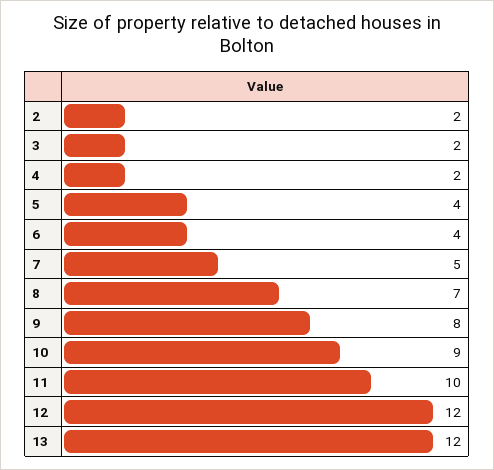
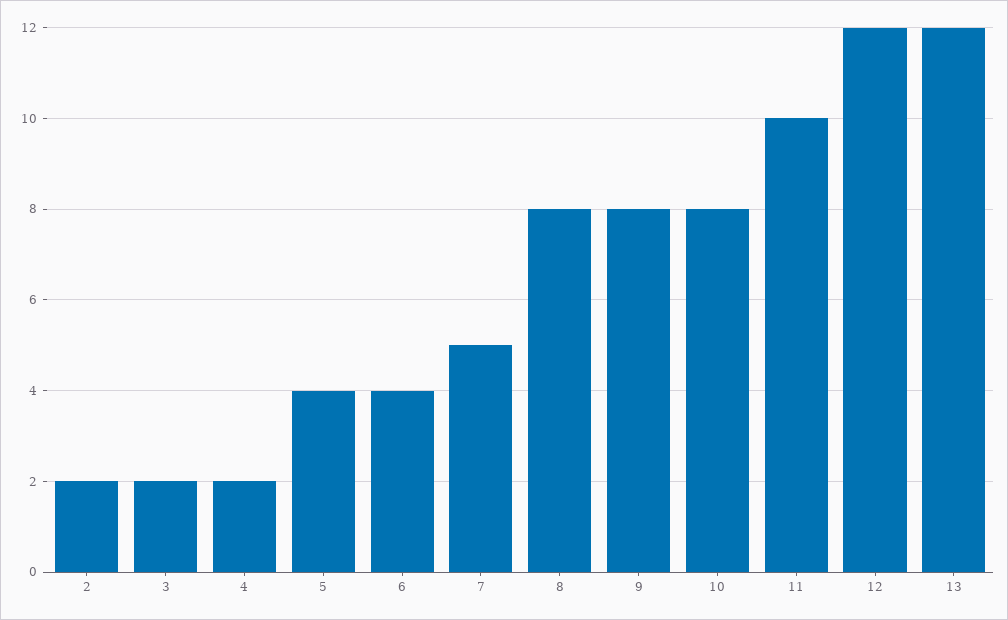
  {
    "2": 2,
    "3": 2,
    "4": 2,
    "5": 4,
    "6": 4,
    "7": 5,
-   "8": 7,
+   "8": 8,
    "9": 8,
-   "10": 9,
+   "10": 8,
    "11": 10,
    "12": 12,
    "13": 12
  }

